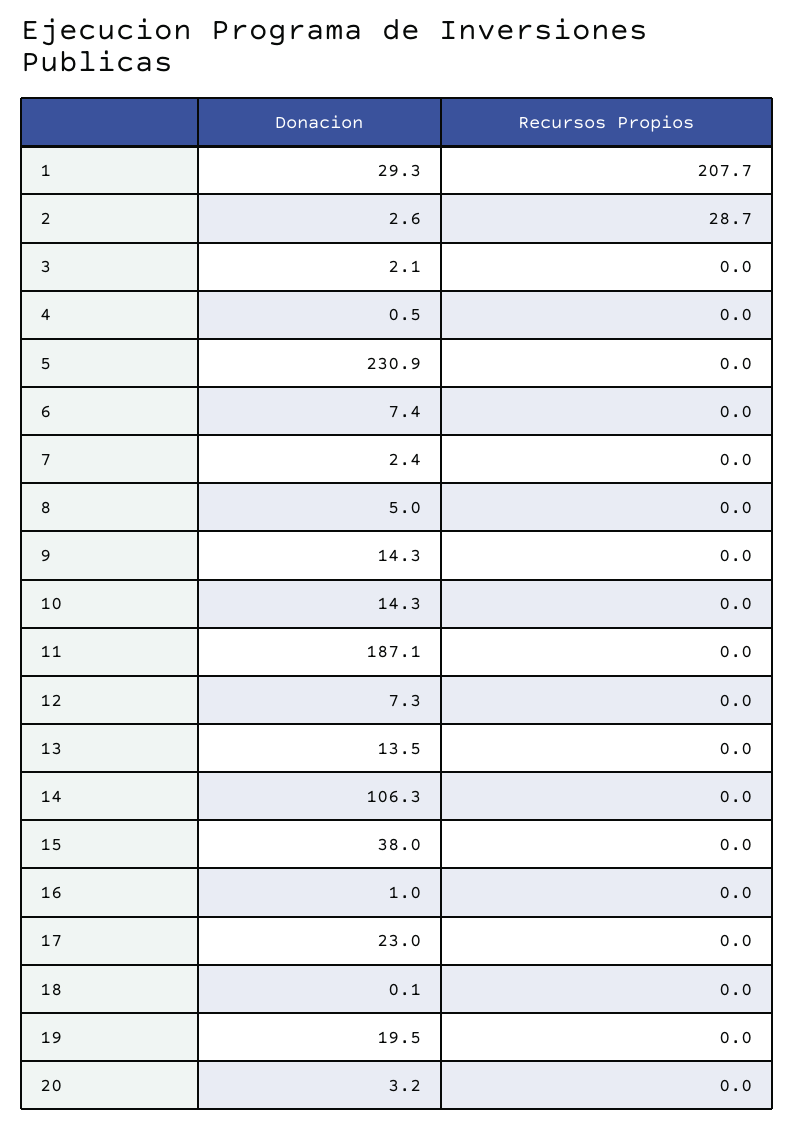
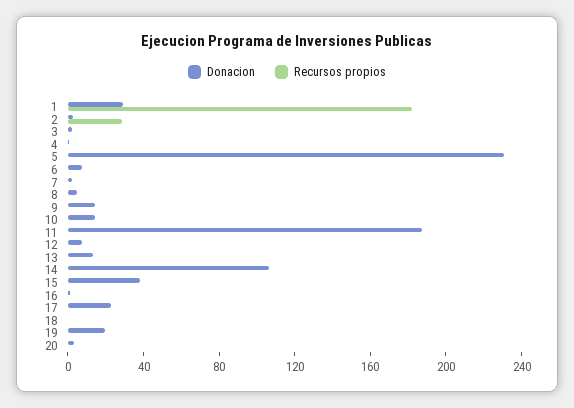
  {
    "Donacion": {
      "1": 29.3,
      "2": 2.6,
      "3": 2.1,
      "4": 0.5,
      "5": 230.9,
      "6": 7.4,
      "7": 2.4,
      "8": 5,
      "9": 14.3,
      "10": 14.3,
      "11": 187.1,
      "12": 7.3,
      "13": 13.5,
      "14": 106.3,
      "15": 38,
      "16": 1,
      "17": 23,
      "18": 0.1,
      "19": 19.5,
      "20": 3.2
    },
    "Recursos Propios": {
-     "1": 207.7,
+     "1": 180,
      "2": 28.7,
      "3": 0,
      "4": 0,
      "5": 0,
      "6": 0,
      "7": 0,
      "8": 0,
      "9": 0,
      "10": 0,
      "11": 0,
      "12": 0,
      "13": 0,
      "14": 0,
      "15": 0,
      "16": 0,
      "17": 0,
      "18": 0,
      "19": 0,
      "20": 0
    }
  }

